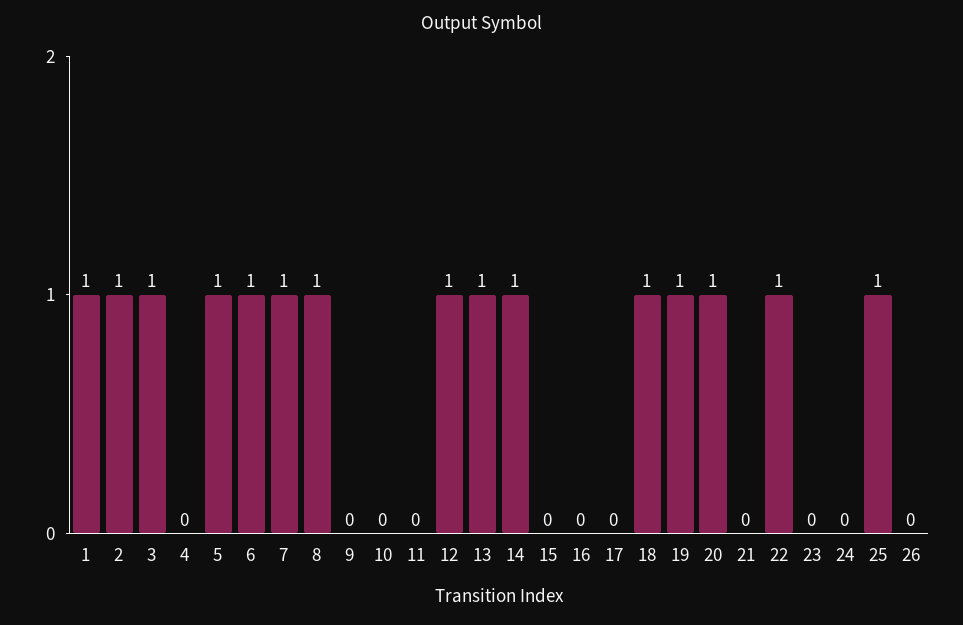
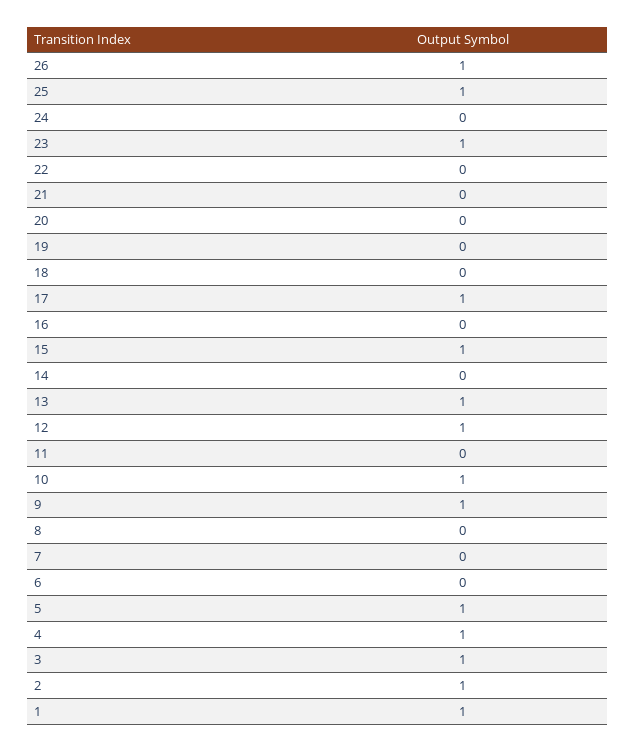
  {
    "1": 1,
    "2": 1,
    "3": 1,
-   "4": 0,
+   "4": 1,
    "5": 1,
-   "6": 1,
+   "6": 0,
-   "7": 1,
+   "7": 0,
-   "8": 1,
+   "8": 0,
-   "9": 0,
+   "9": 1,
-   "10": 0,
+   "10": 1,
    "11": 0,
    "12": 1,
    "13": 1,
-   "14": 1,
+   "14": 0,
-   "15": 0,
+   "15": 1,
    "16": 0,
-   "17": 0,
+   "17": 1,
-   "18": 1,
+   "18": 0,
-   "19": 1,
+   "19": 0,
-   "20": 1,
+   "20": 0,
    "21": 0,
-   "22": 1,
+   "22": 0,
-   "23": 0,
+   "23": 1,
    "24": 0,
    "25": 1,
-   "26": 0
+   "26": 1
  }

